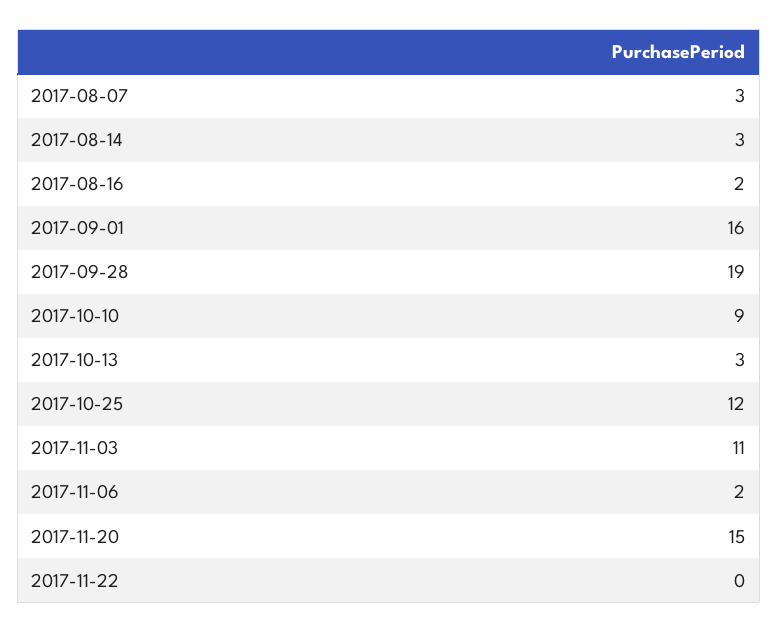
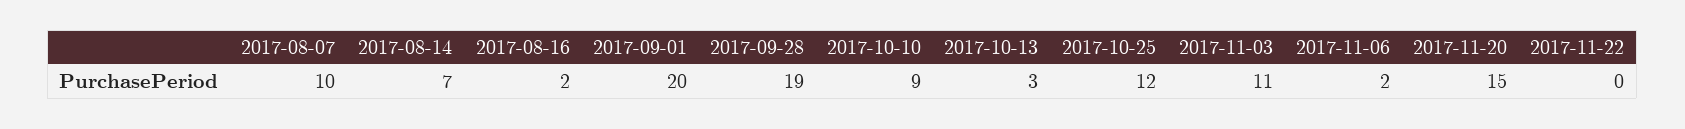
  {
-   "2017-08-07": 3,
+   "2017-08-07": 10,
-   "2017-08-14": 3,
+   "2017-08-14": 7,
    "2017-08-16": 2,
-   "2017-09-01": 16,
+   "2017-09-01": 20,
    "2017-09-28": 19,
    "2017-10-10": 9,
    "2017-10-13": 3,
    "2017-10-25": 12,
    "2017-11-03": 11,
    "2017-11-06": 2,
    "2017-11-20": 15,
    "2017-11-22": 0
  }

